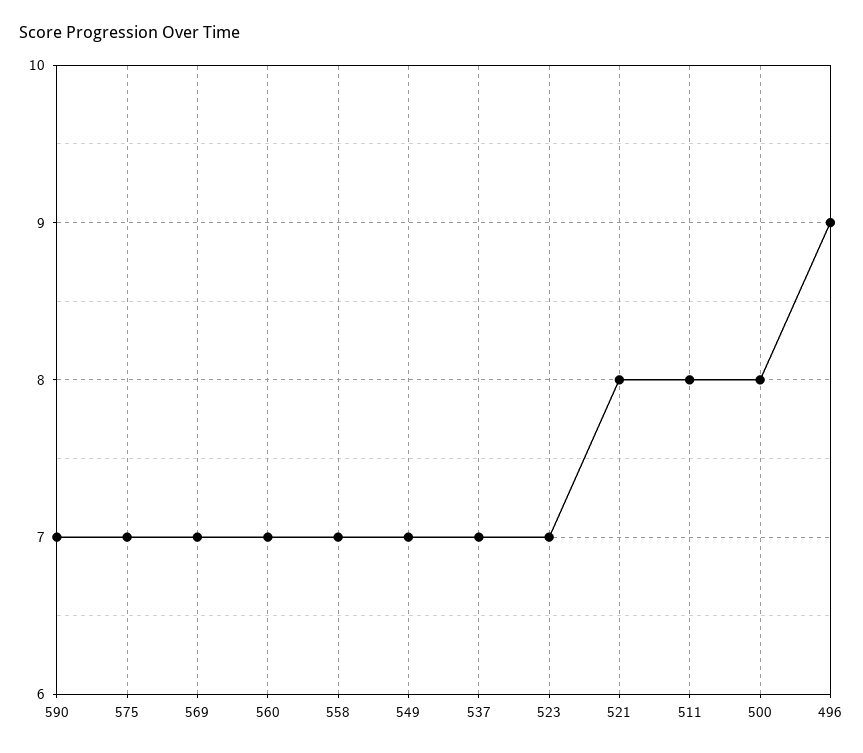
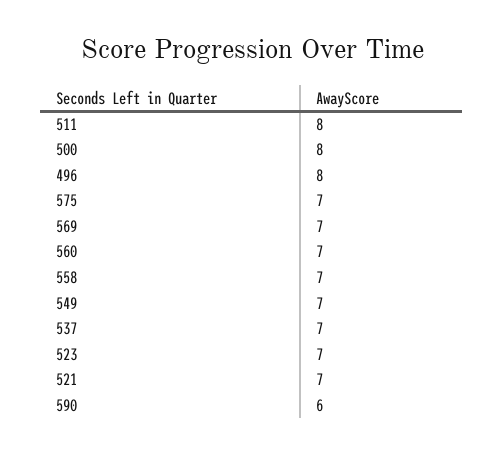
  {
-   "590": 7,
+   "590": 6,
    "575": 7,
    "569": 7,
    "560": 7,
    "558": 7,
    "549": 7,
    "537": 7,
    "523": 7,
-   "521": 8,
+   "521": 7,
    "511": 8,
    "500": 8,
-   "496": 9
+   "496": 8
  }

